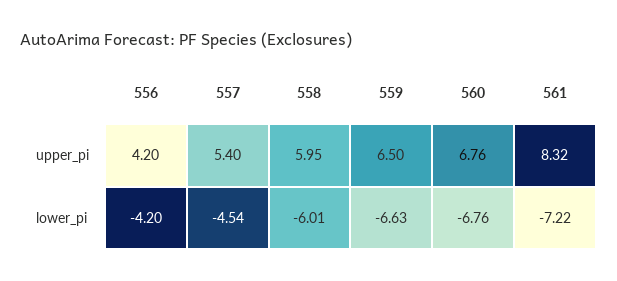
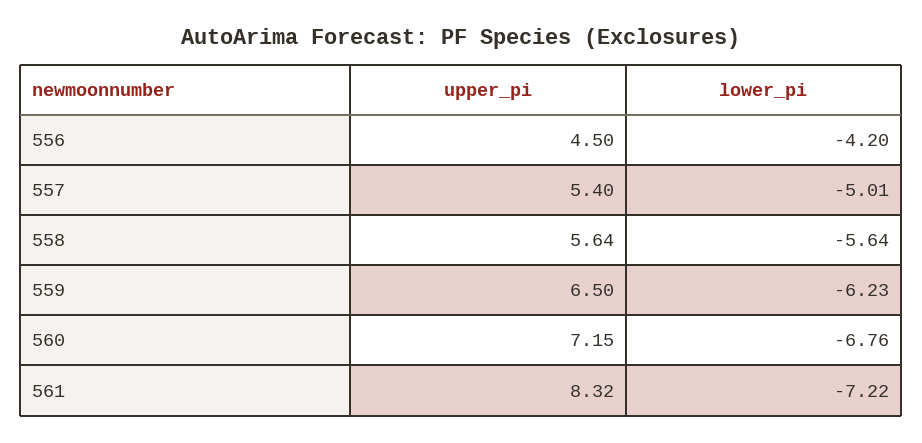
  {
    "556": {
-     "upper_pi": 4.2,
+     "upper_pi": 4.5,
      "lower_pi": -4.2
    },
    "557": {
      "upper_pi": 5.4,
-     "lower_pi": -4.54
+     "lower_pi": -5.01
    },
    "558": {
-     "upper_pi": 5.95,
+     "upper_pi": 5.64,
-     "lower_pi": -6.01
+     "lower_pi": -5.64
    },
    "559": {
      "upper_pi": 6.5,
-     "lower_pi": -6.63
+     "lower_pi": -6.23
    },
    "560": {
-     "upper_pi": 6.76,
+     "upper_pi": 7.15,
      "lower_pi": -6.76
    },
    "561": {
      "upper_pi": 8.32,
      "lower_pi": -7.22
    }
  }

